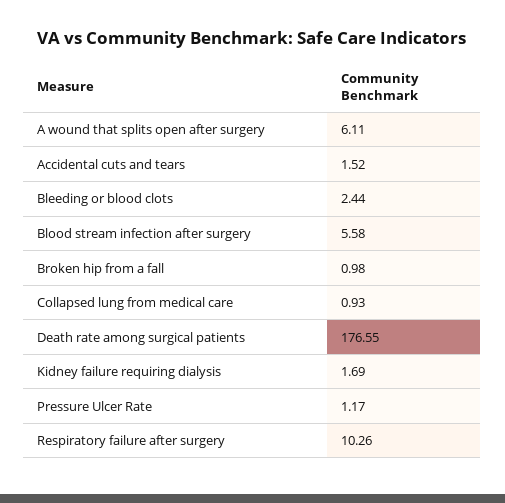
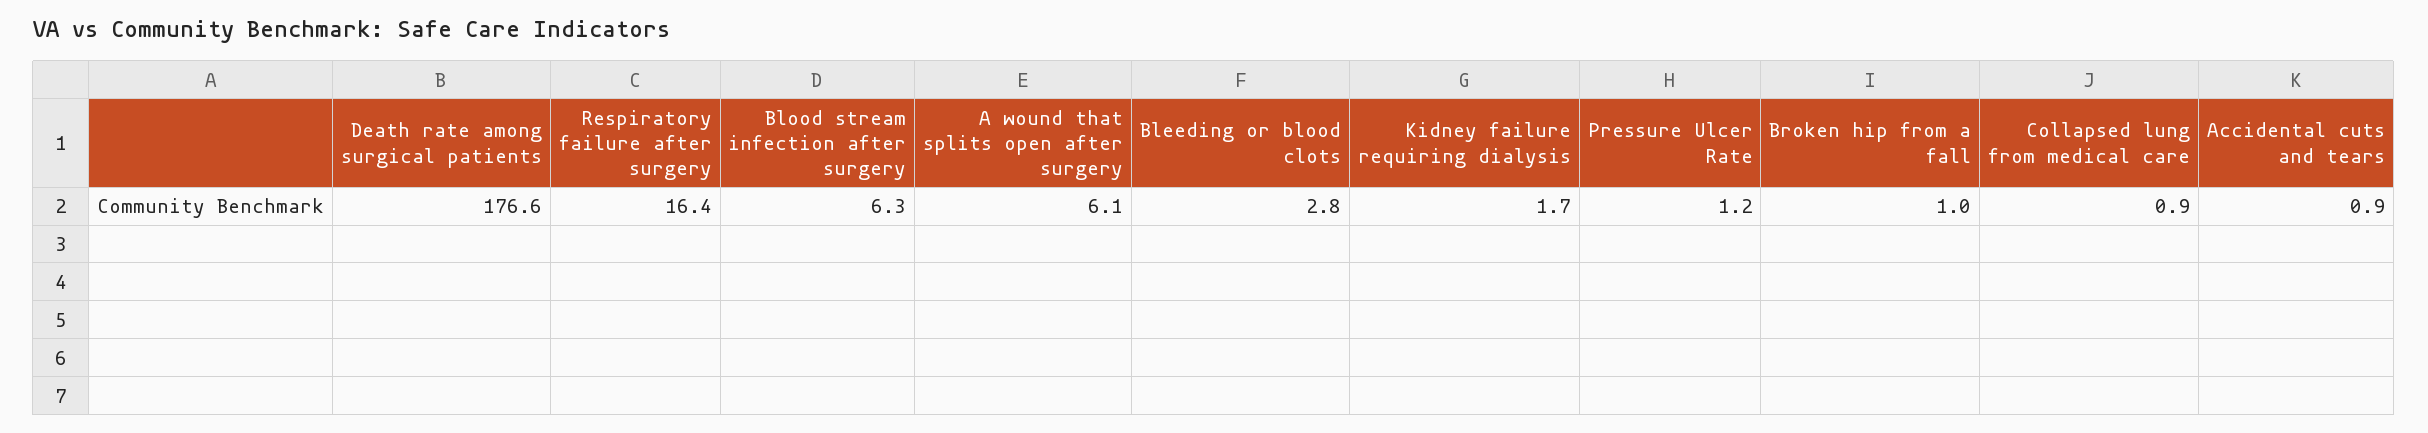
  {
    "A wound that splits open after surgery": 6.11,
-   "Accidental cuts and tears": 1.52,
+   "Accidental cuts and tears": 0.9,
-   "Bleeding or blood clots": 2.44,
+   "Bleeding or blood clots": 2.8,
-   "Blood stream infection after surgery": 5.58,
+   "Blood stream infection after surgery": 6.3,
    "Broken hip from a fall": 0.98,
    "Collapsed lung from medical care": 0.93,
    "Death rate among surgical patients": 176.55,
    "Kidney failure requiring dialysis": 1.69,
    "Pressure Ulcer Rate": 1.17,
-   "Respiratory failure after surgery": 10.26
+   "Respiratory failure after surgery": 16.4
  }

